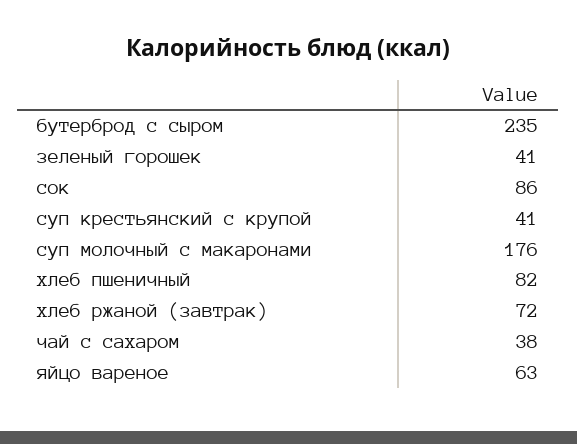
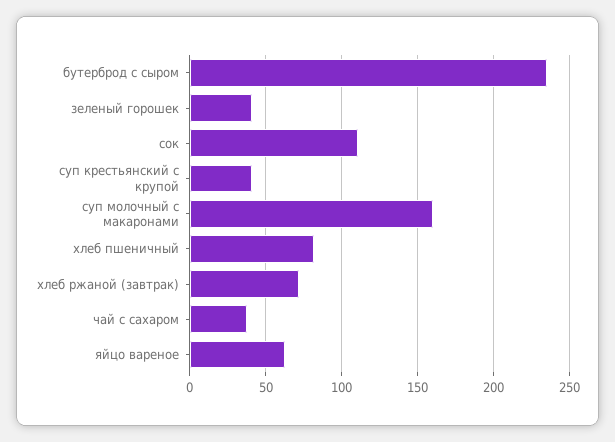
  {
    "бутерброд с сыром": 235,
    "зеленый горошек": 41,
-   "сок": 86,
+   "сок": 110,
    "суп крестьянский с крупой": 41,
-   "суп молочный с макаронами": 176,
+   "суп молочный с макаронами": 160,
    "хлеб пшеничный": 82,
    "хлеб ржаной (завтрак)": 72,
    "чай с сахаром": 38,
    "яйцо вареное": 63
  }

